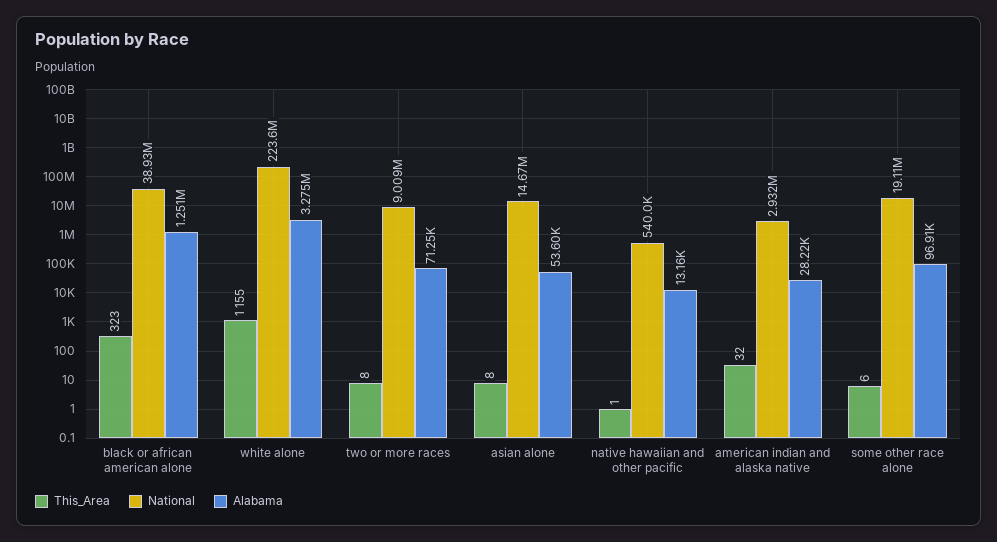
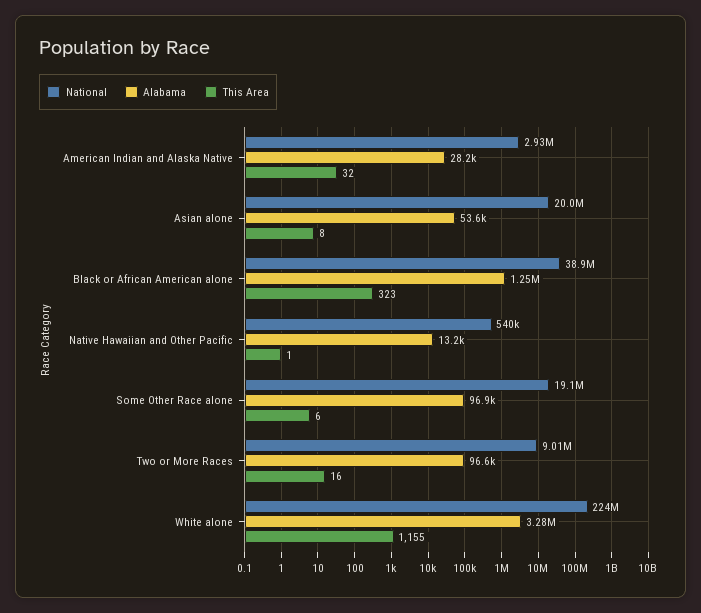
  {
    "This_Area": {
      "black or african american alone": 323,
      "white alone": 1155,
-     "two or more races": 8,
+     "two or more races": 16,
      "asian alone": 8,
      "native hawaiian and other pacific": 1,
      "american indian and alaska native": 32,
      "some other race alone": 6
    },
    "National": {
      "black or african american alone": 38930000,
      "white alone": 223600000,
      "two or more races": 9009000,
-     "asian alone": 14670000,
+     "asian alone": 20000000,
      "native hawaiian and other pacific": 540000,
      "american indian and alaska native": 2932000,
      "some other race alone": 19110000
    },
    "Alabama": {
      "black or african american alone": 1251000,
      "white alone": 3275000,
-     "two or more races": 71250,
+     "two or more races": 96600,
      "asian alone": 53600,
      "native hawaiian and other pacific": 13160,
      "american indian and alaska native": 28220,
      "some other race alone": 96910
    }
  }

